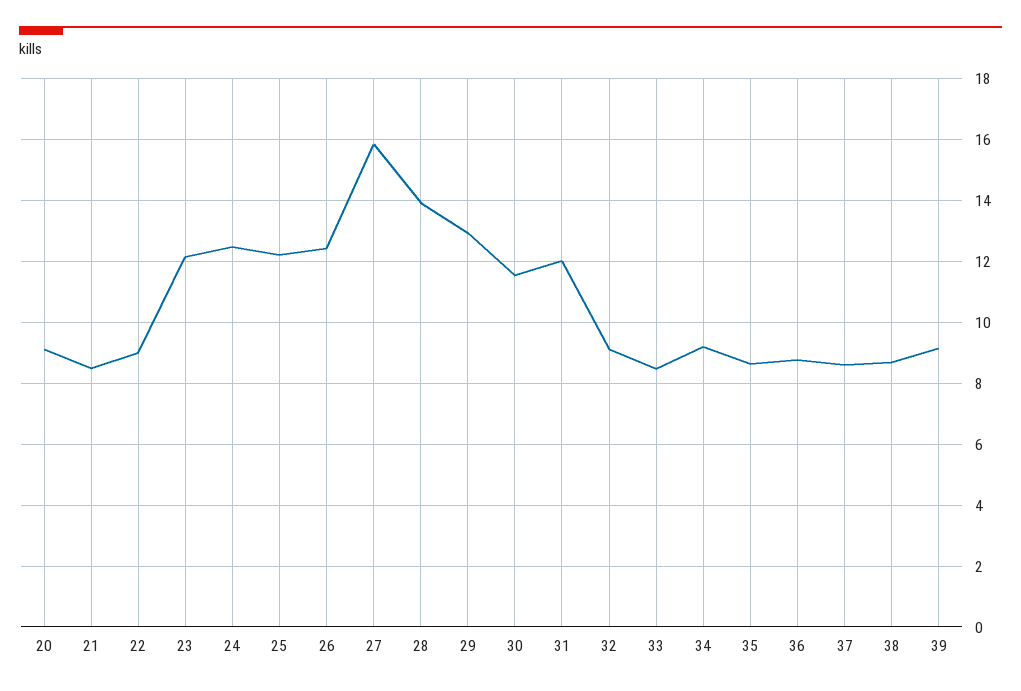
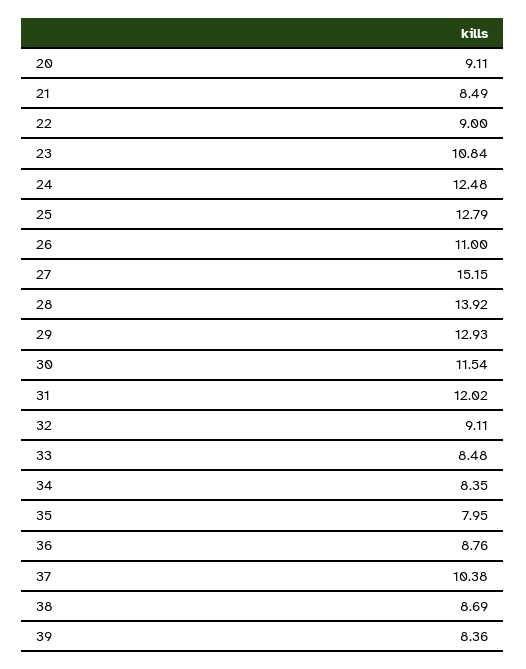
  {
    "20": 9.11,
    "21": 8.49,
    "22": 9,
-   "23": 12.2,
+   "23": 10.84,
    "24": 12.48,
-   "25": 12.2,
+   "25": 12.79,
-   "26": 12.4,
+   "26": 11,
-   "27": 15.8,
+   "27": 15.15,
    "28": 13.92,
    "29": 12.93,
    "30": 11.54,
    "31": 12.02,
    "32": 9.11,
    "33": 8.48,
-   "34": 9.2,
+   "34": 8.35,
-   "35": 8.6,
+   "35": 7.95,
    "36": 8.76,
-   "37": 8.6,
+   "37": 10.38,
    "38": 8.69,
-   "39": 9.2
+   "39": 8.36
  }

